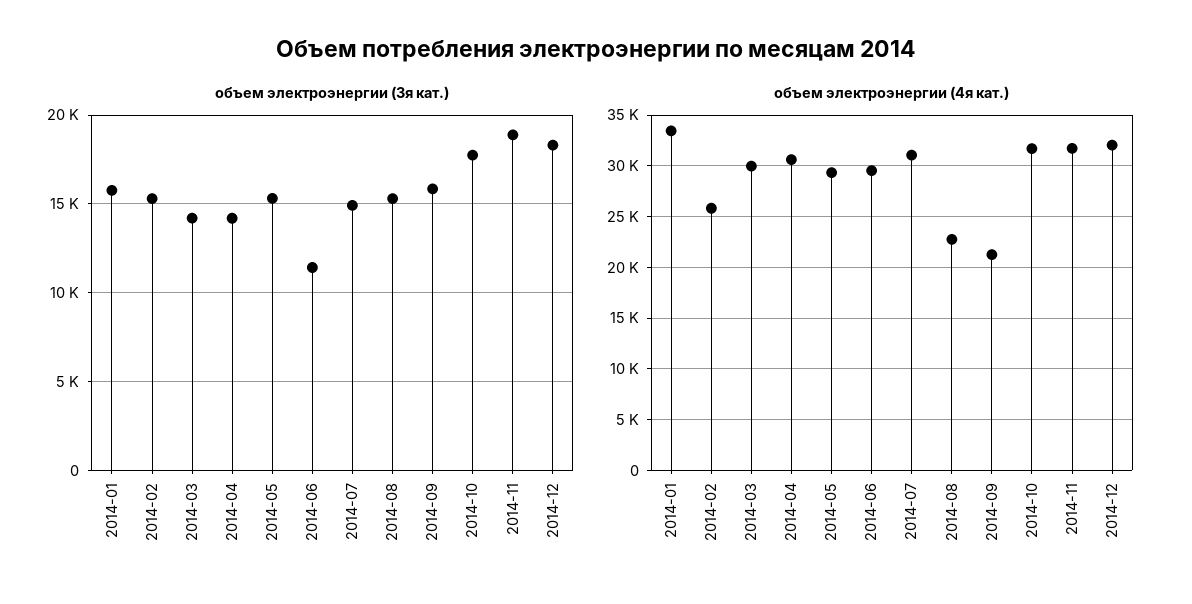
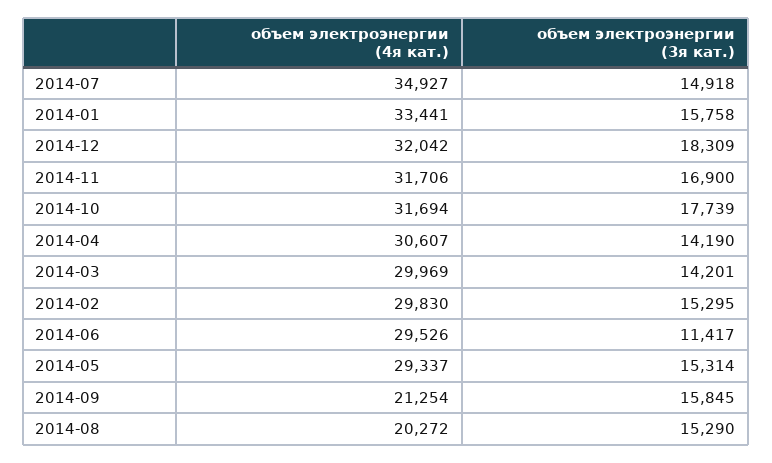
  {
    "объем электроэнергии (3я кат.)": {
      "2014-01": 15758,
      "2014-02": 15295,
      "2014-03": 14201,
      "2014-04": 14190,
      "2014-05": 15314,
      "2014-06": 11417,
      "2014-07": 14918,
      "2014-08": 15290,
      "2014-09": 15845,
      "2014-10": 17739,
-     "2014-11": 19000,
+     "2014-11": 16900,
      "2014-12": 18309
    },
    "объем электроэнергии (4я кат.)": {
      "2014-01": 33441,
-     "2014-02": 26000,
+     "2014-02": 29830,
      "2014-03": 29969,
      "2014-04": 30607,
      "2014-05": 29337,
      "2014-06": 29526,
-     "2014-07": 31000,
+     "2014-07": 34927,
-     "2014-08": 23000,
+     "2014-08": 20272,
      "2014-09": 21254,
      "2014-10": 31694,
      "2014-11": 31706,
      "2014-12": 32042
    }
  }

